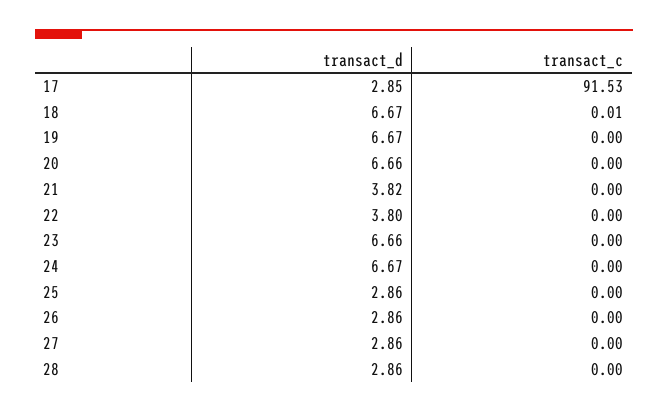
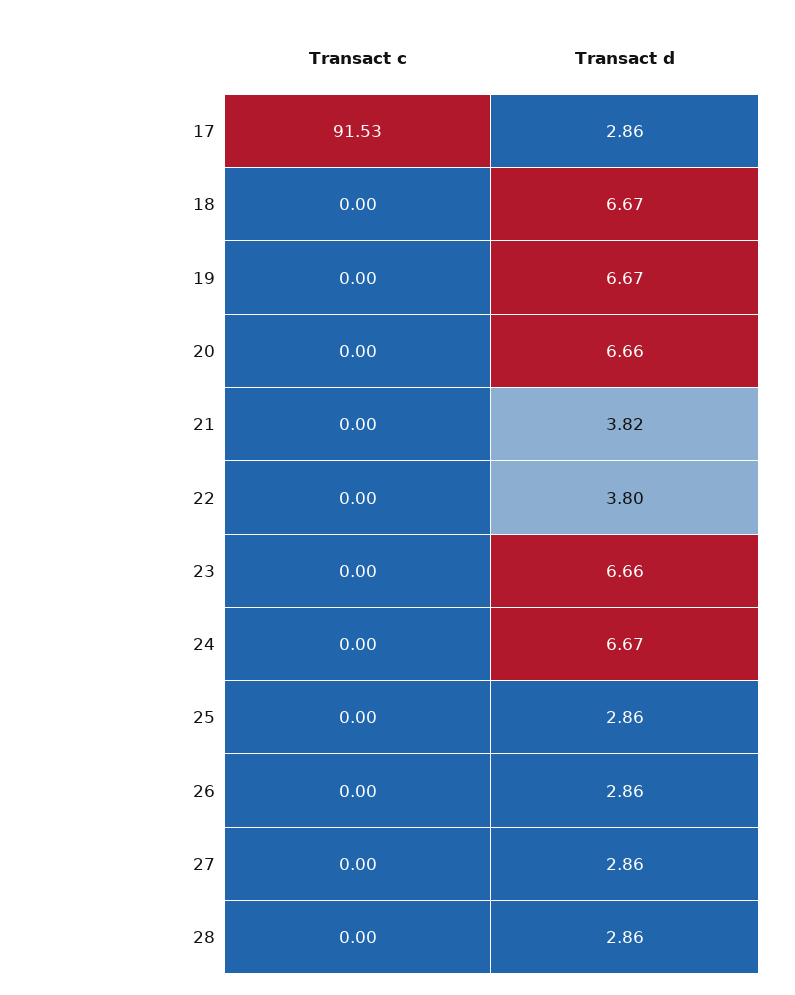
  {
    "transact_d": {
-     "17": 2.85,
+     "17": 2.86,
      "18": 6.67,
      "19": 6.67,
      "20": 6.66,
      "21": 3.82,
      "22": 3.8,
      "23": 6.66,
      "24": 6.67,
      "25": 2.86,
      "26": 2.86,
      "27": 2.86,
      "28": 2.86
    },
    "transact_c": {
      "17": 91.53,
-     "18": 0.01,
+     "18": 0,
      "19": 0,
      "20": 0,
      "21": 0,
      "22": 0,
      "23": 0,
      "24": 0,
      "25": 0,
      "26": 0,
      "27": 0,
      "28": 0
    }
  }

